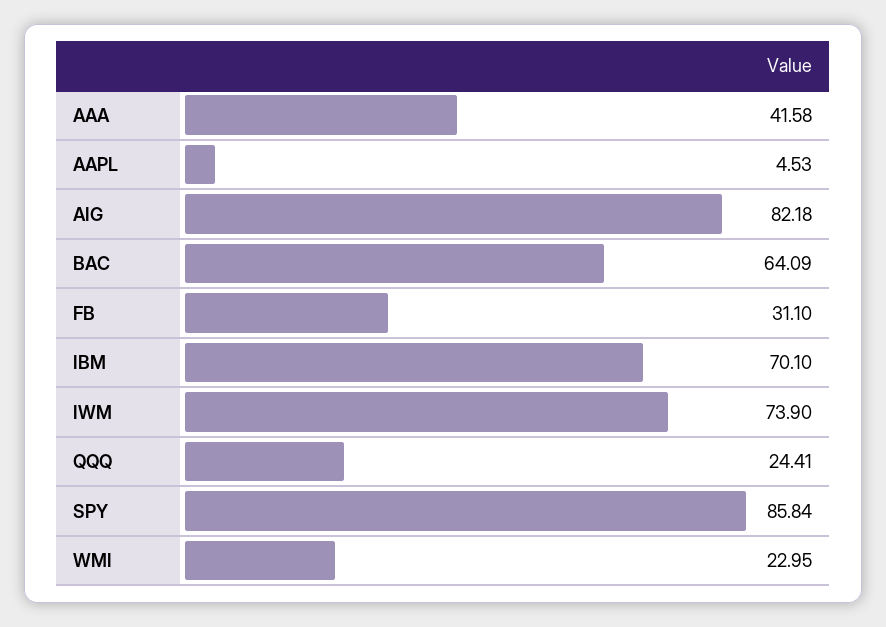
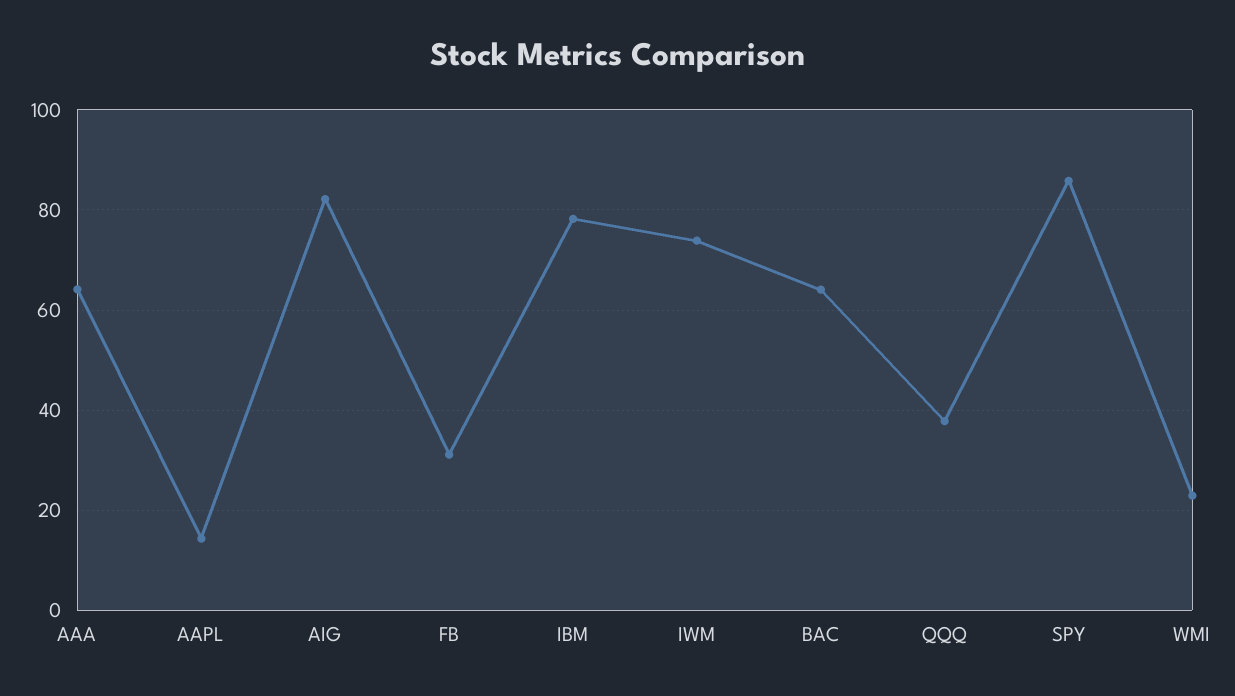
  {
-   "AAA": 41.58,
+   "AAA": 64,
-   "AAPL": 4.53,
+   "AAPL": 14,
    "AIG": 82.18,
    "BAC": 64.09,
    "FB": 31.1,
-   "IBM": 70.1,
+   "IBM": 78,
    "IWM": 73.9,
-   "QQQ": 24.41,
+   "QQQ": 38,
    "SPY": 85.84,
    "WMI": 22.95
  }

